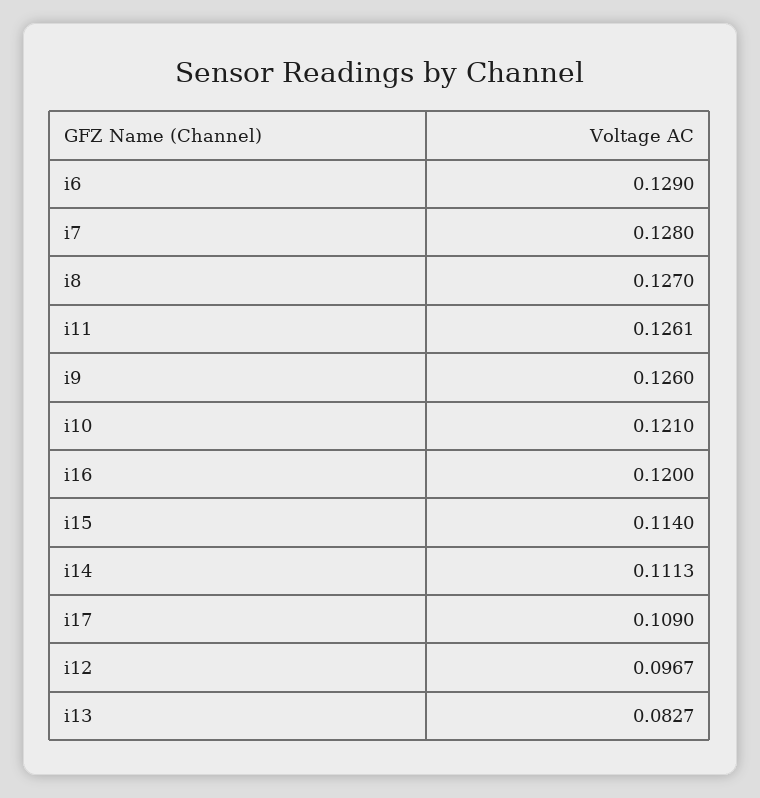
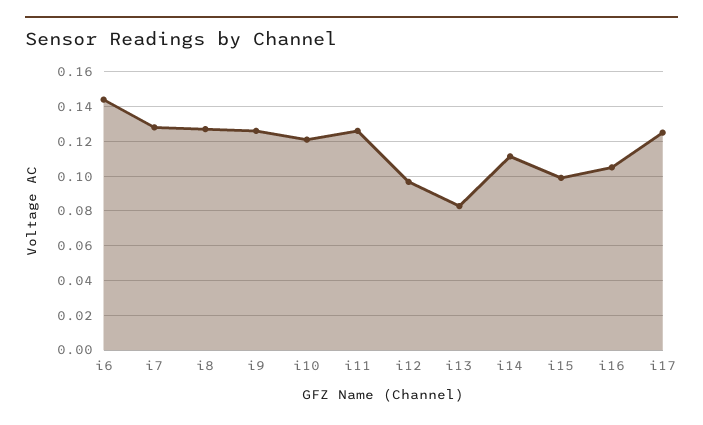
  {
-   "i6": 0.129,
+   "i6": 0.145,
    "i7": 0.128,
    "i8": 0.127,
    "i11": 0.1261,
    "i9": 0.126,
    "i10": 0.121,
-   "i16": 0.12,
+   "i16": 0.105,
-   "i15": 0.114,
+   "i15": 0.1,
    "i14": 0.1113,
-   "i17": 0.109,
+   "i17": 0.125,
    "i12": 0.0967,
    "i13": 0.0827
  }

